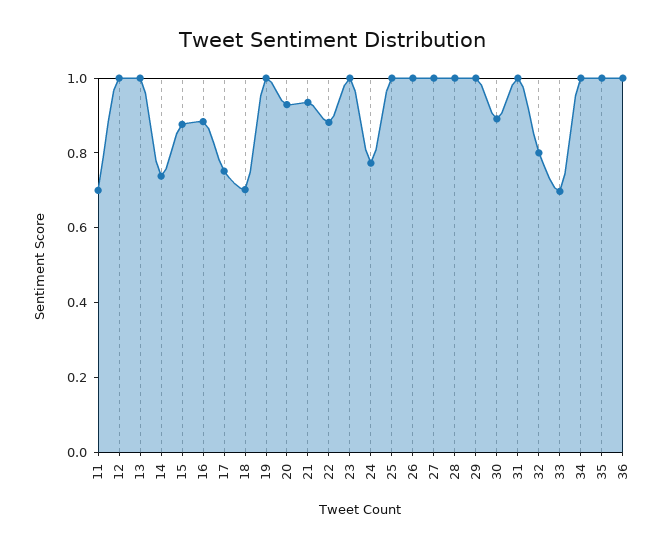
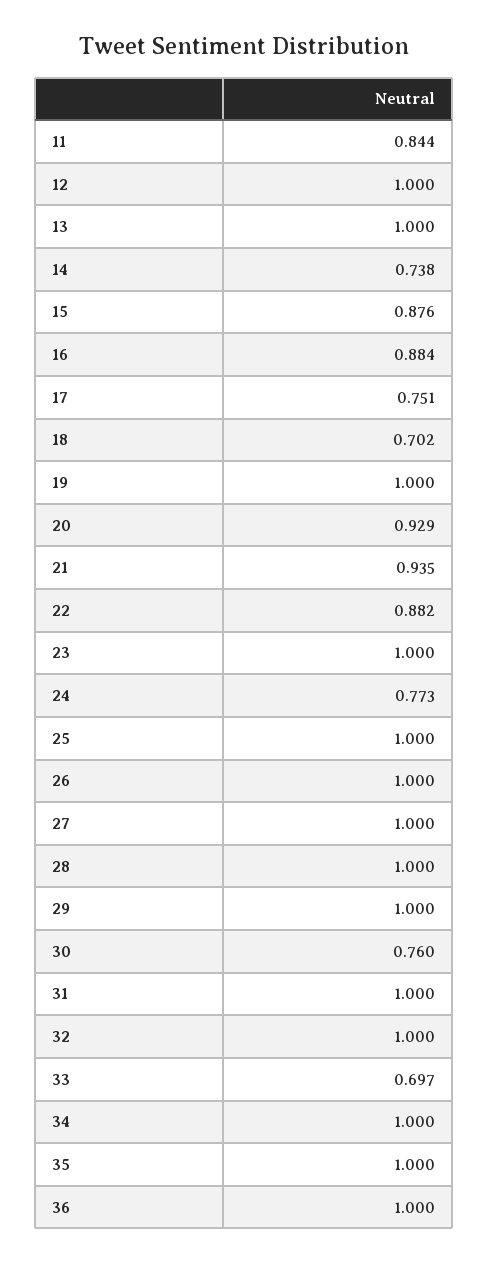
  {
-   "11": 0.7,
+   "11": 0.844,
    "12": 1,
    "13": 1,
    "14": 0.738,
    "15": 0.876,
    "16": 0.884,
    "17": 0.751,
    "18": 0.702,
    "19": 1,
    "20": 0.929,
    "21": 0.935,
    "22": 0.882,
    "23": 1,
    "24": 0.773,
    "25": 1,
    "26": 1,
    "27": 1,
    "28": 1,
    "29": 1,
-   "30": 0.9,
+   "30": 0.76,
    "31": 1,
-   "32": 0.8,
+   "32": 1,
    "33": 0.697,
    "34": 1,
    "35": 1,
    "36": 1
  }

